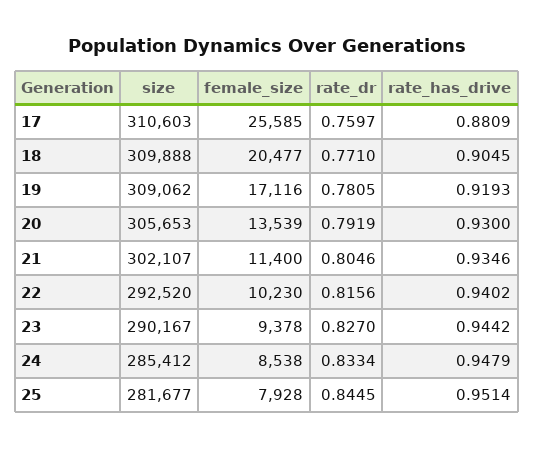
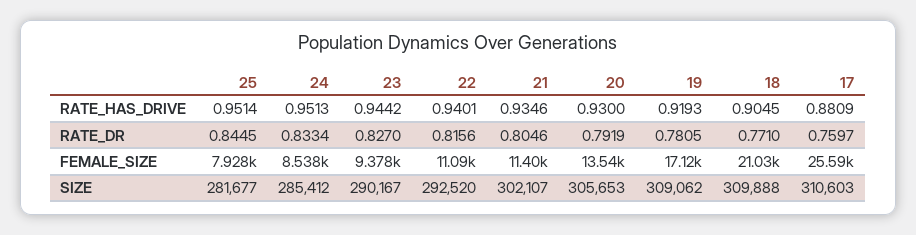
  {
    "size": {
      "17": 310603,
      "18": 309888,
      "19": 309062,
      "20": 305653,
      "21": 302107,
      "22": 292520,
      "23": 290167,
      "24": 285412,
      "25": 281677
    },
    "female_size": {
      "17": 25585,
-     "18": 20477,
+     "18": 21030,
      "19": 17116,
      "20": 13539,
      "21": 11400,
-     "22": 10230,
+     "22": 11090,
      "23": 9378,
      "24": 8538,
      "25": 7928
    },
    "rate_dr": {
      "17": 0.7597,
      "18": 0.771,
      "19": 0.7805,
      "20": 0.7919,
      "21": 0.8046,
      "22": 0.8156,
      "23": 0.827,
      "24": 0.8334,
      "25": 0.8445
    },
    "rate_has_drive": {
      "17": 0.8809,
      "18": 0.9045,
      "19": 0.9193,
      "20": 0.93,
      "21": 0.9346,
-     "22": 0.9402,
+     "22": 0.9401,
      "23": 0.9442,
-     "24": 0.9479,
+     "24": 0.9513,
      "25": 0.9514
    }
  }

